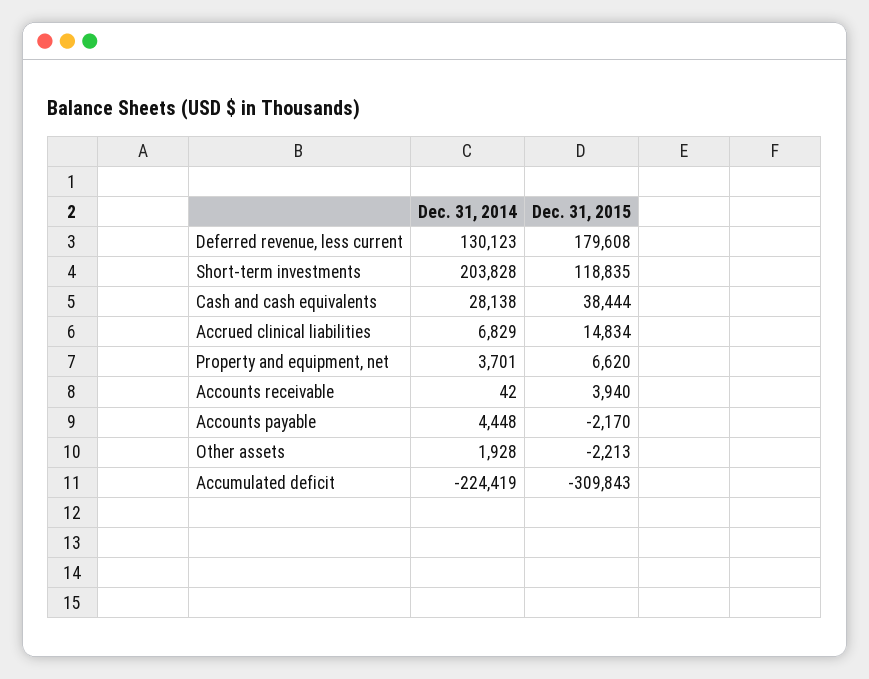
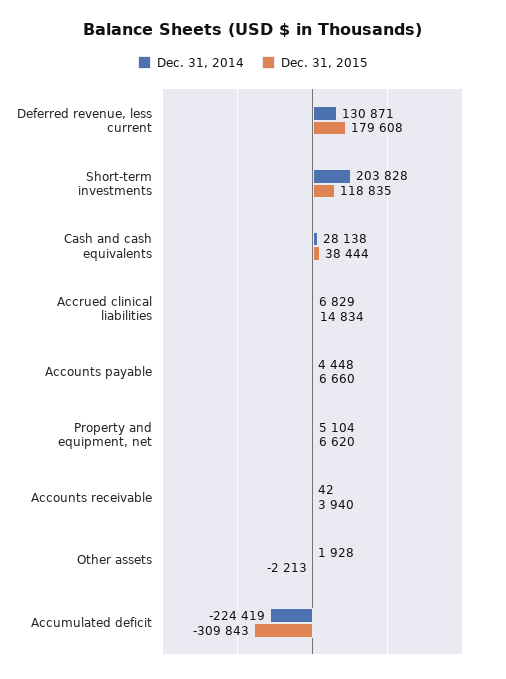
  {
    "Dec. 31, 2014": {
-     "Deferred revenue, less current": 130123,
+     "Deferred revenue, less current": 130871,
      "Short-term investments": 203828,
      "Cash and cash equivalents": 28138,
      "Accrued clinical liabilities": 6829,
-     "Property and equipment, net": 3701,
+     "Property and equipment, net": 5104,
      "Accounts receivable": 42,
      "Accounts payable": 4448,
      "Other assets": 1928,
      "Accumulated deficit": -224419
    },
    "Dec. 31, 2015": {
      "Deferred revenue, less current": 179608,
      "Short-term investments": 118835,
      "Cash and cash equivalents": 38444,
      "Accrued clinical liabilities": 14834,
      "Property and equipment, net": 6620,
      "Accounts receivable": 3940,
-     "Accounts payable": -2170,
+     "Accounts payable": 6660,
      "Other assets": -2213,
      "Accumulated deficit": -309843
    }
  }

